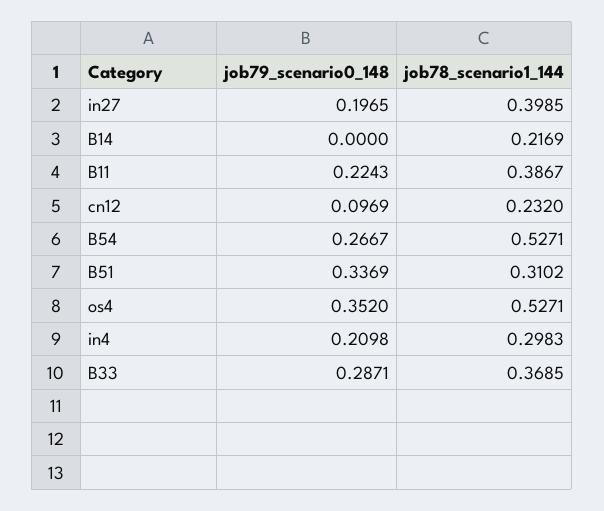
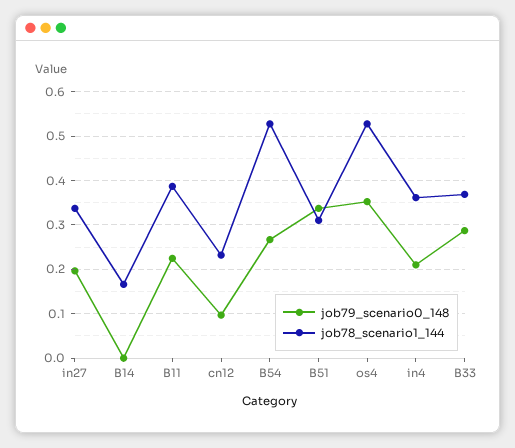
  {
    "job79_scenario0_148": {
      "in27": 0.1965,
      "B14": 0,
      "B11": 0.2243,
      "cn12": 0.0969,
      "B54": 0.2667,
      "B51": 0.3369,
      "os4": 0.352,
      "in4": 0.2098,
      "B33": 0.2871
    },
    "job78_scenario1_144": {
-     "in27": 0.3985,
+     "in27": 0.34,
-     "B14": 0.2169,
+     "B14": 0.16,
      "B11": 0.3867,
      "cn12": 0.232,
      "B54": 0.5271,
      "B51": 0.3102,
      "os4": 0.5271,
-     "in4": 0.2983,
+     "in4": 0.36,
      "B33": 0.3685
    }
  }

